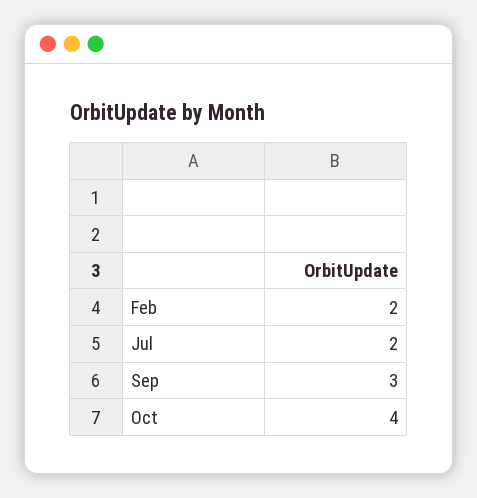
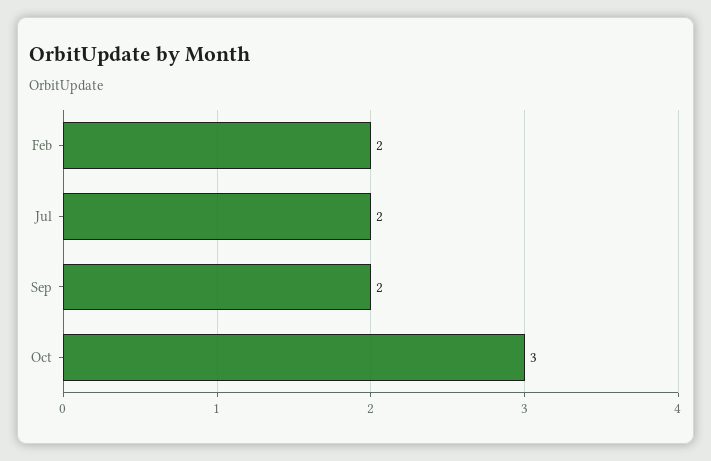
  {
    "Feb": 2,
    "Jul": 2,
-   "Sep": 3,
+   "Sep": 2,
-   "Oct": 4
+   "Oct": 3
  }

